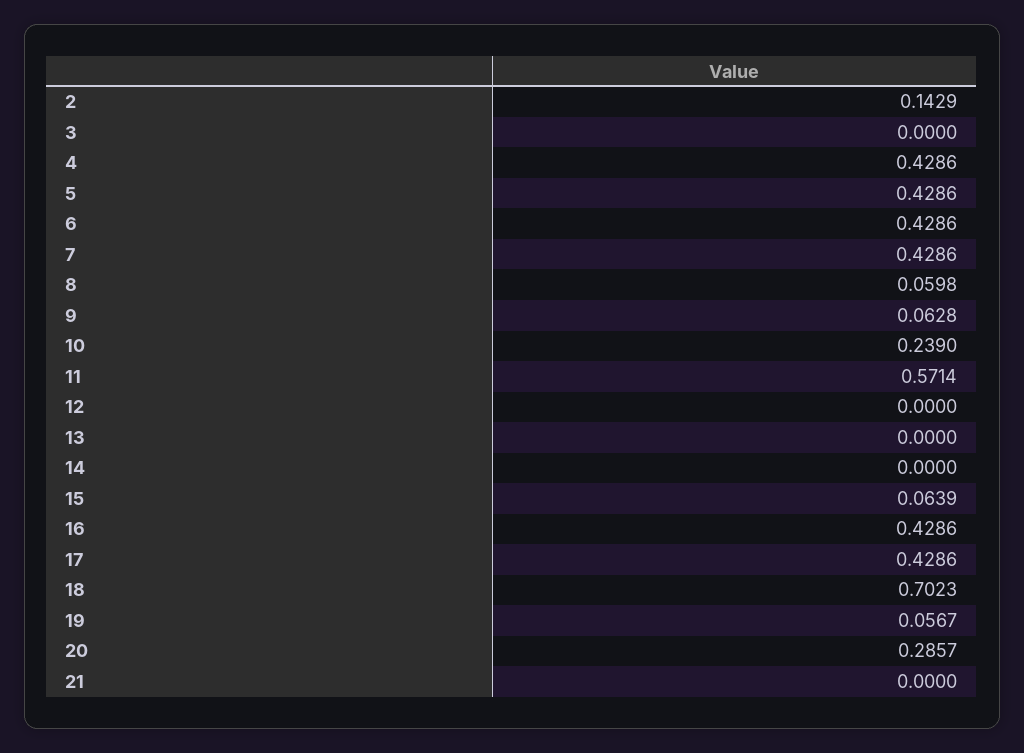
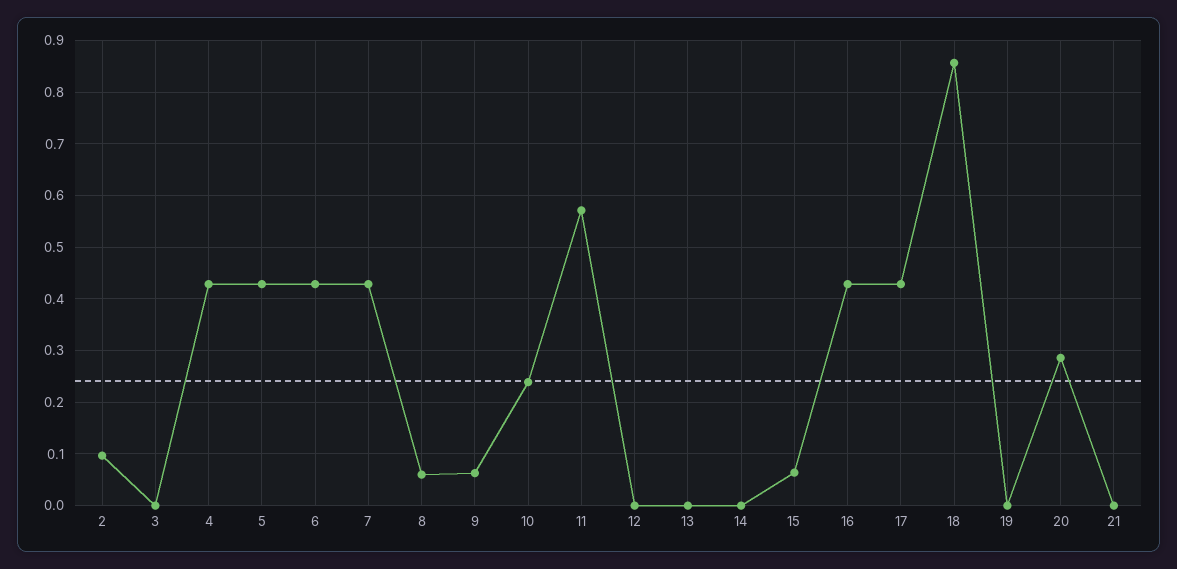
  {
-   "2": 0.1429,
+   "2": 0.1,
    "3": 0,
    "4": 0.4286,
    "5": 0.4286,
    "6": 0.4286,
    "7": 0.4286,
    "8": 0.0598,
    "9": 0.0628,
    "10": 0.239,
    "11": 0.5714,
    "12": 0,
    "13": 0,
    "14": 0,
    "15": 0.0639,
    "16": 0.4286,
    "17": 0.4286,
-   "18": 0.7023,
+   "18": 0.86,
-   "19": 0.0567,
+   "19": 0,
    "20": 0.2857,
    "21": 0
  }

